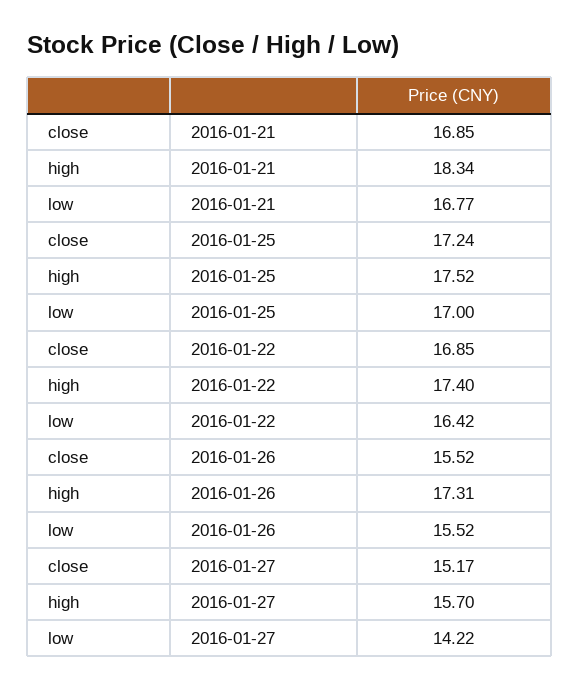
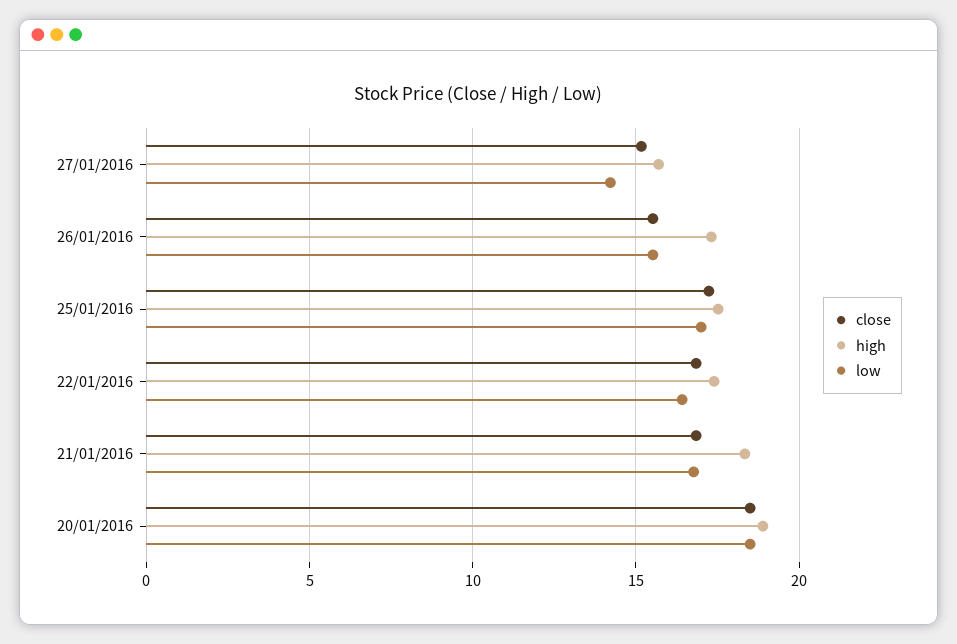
  {
    "close": {
      "2016-01-21": 16.85,
      "2016-01-25": 17.24,
      "2016-01-22": 16.85,
      "2016-01-26": 15.52,
-     "2016-01-27": 15.17
+     "2016-01-27": 15.17,
+     "20/01/2016": 18.5
    },
    "high": {
      "2016-01-21": 18.34,
      "2016-01-25": 17.52,
      "2016-01-22": 17.4,
      "2016-01-26": 17.31,
-     "2016-01-27": 15.7
+     "2016-01-27": 15.7,
+     "20/01/2016": 19
    },
    "low": {
      "2016-01-21": 16.77,
      "2016-01-25": 17,
      "2016-01-22": 16.42,
      "2016-01-26": 15.52,
-     "2016-01-27": 14.22
+     "2016-01-27": 14.22,
+     "20/01/2016": 18.5
    }
  }

